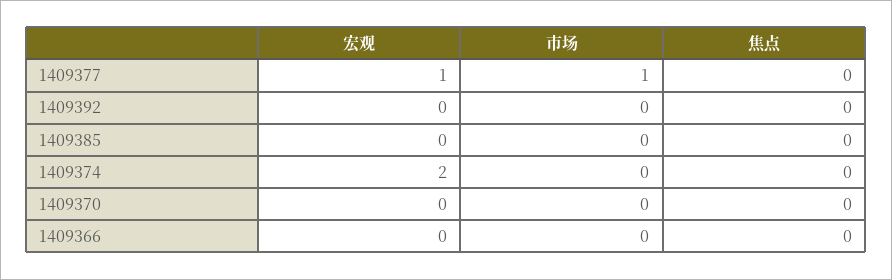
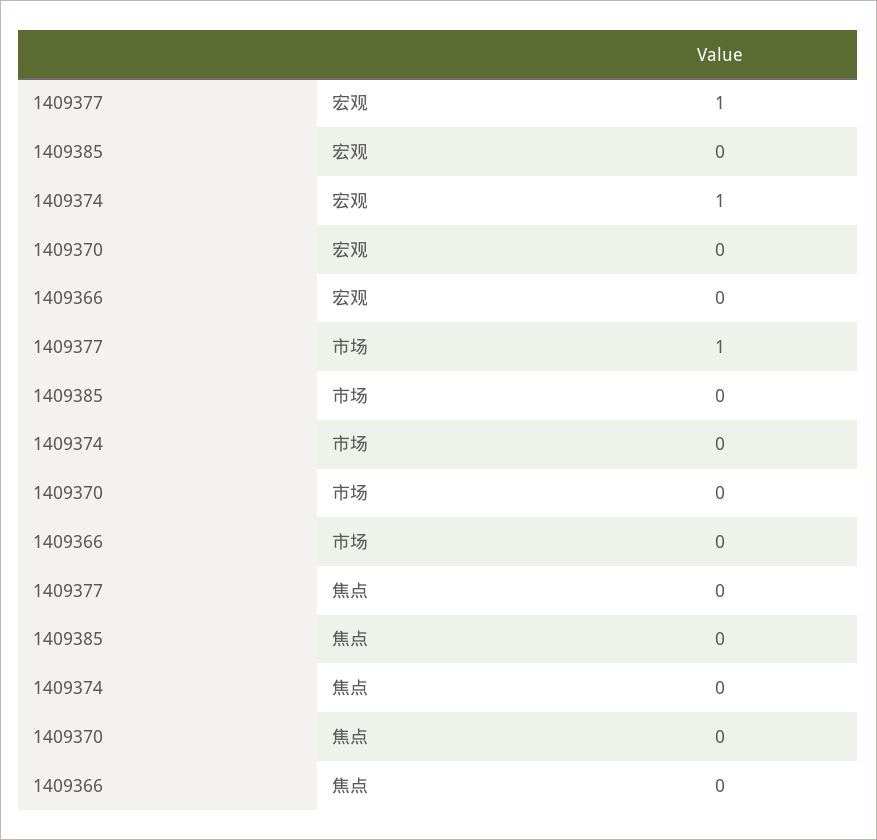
  {
    "宏观": {
      "1409377": 1,
-     "1409392": 0,
      "1409385": 0,
-     "1409374": 2,
+     "1409374": 1,
      "1409370": 0,
      "1409366": 0
    },
    "市场": {
      "1409377": 1,
-     "1409392": 0,
      "1409385": 0,
      "1409374": 0,
      "1409370": 0,
      "1409366": 0
    },
    "焦点": {
      "1409377": 0,
-     "1409392": 0,
      "1409385": 0,
      "1409374": 0,
      "1409370": 0,
      "1409366": 0
    }
  }

